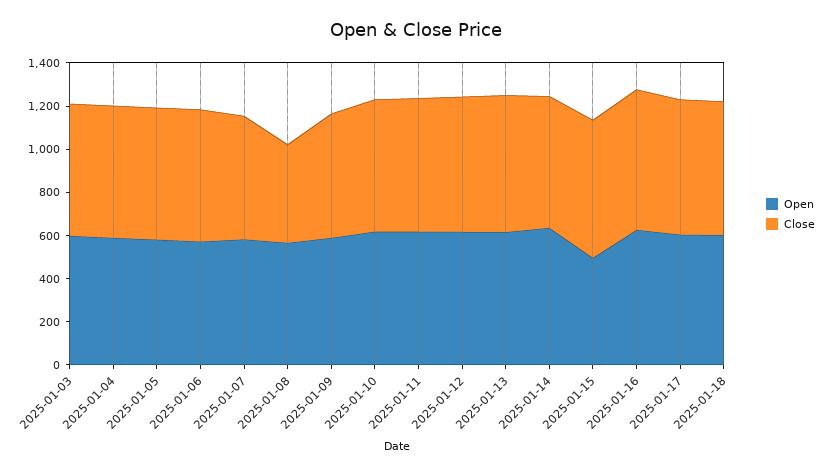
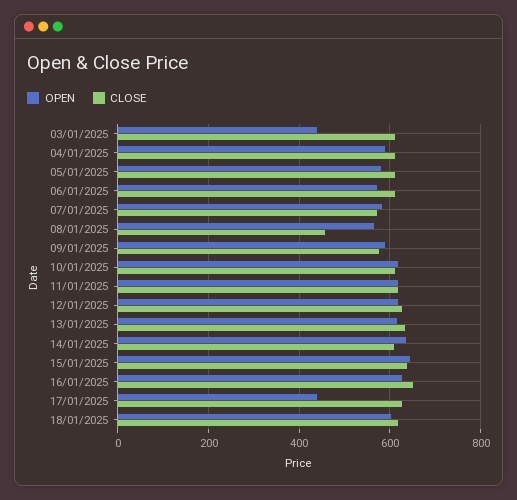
  {
    "Open": {
-     "2025-01-03": 600,
+     "2025-01-03": 440,
      "2025-01-04": 580,
      "2025-01-05": 580,
      "2025-01-06": 580,
      "2025-01-07": 580,
      "2025-01-08": 560,
      "2025-01-09": 580,
      "2025-01-10": 620,
      "2025-01-11": 620,
      "2025-01-12": 620,
      "2025-01-13": 620,
      "2025-01-14": 640,
-     "2025-01-15": 500,
+     "2025-01-15": 640,
      "2025-01-16": 620,
-     "2025-01-17": 600,
+     "2025-01-17": 440,
      "2025-01-18": 600
    },
    "Close": {
      "2025-01-03": 620,
      "2025-01-04": 620,
      "2025-01-05": 620,
      "2025-01-06": 620,
      "2025-01-07": 580,
      "2025-01-08": 460,
      "2025-01-09": 580,
      "2025-01-10": 620,
      "2025-01-11": 620,
      "2025-01-12": 620,
      "2025-01-13": 640,
      "2025-01-14": 620,
      "2025-01-15": 640,
      "2025-01-16": 640,
      "2025-01-17": 620,
      "2025-01-18": 620
    }
  }

